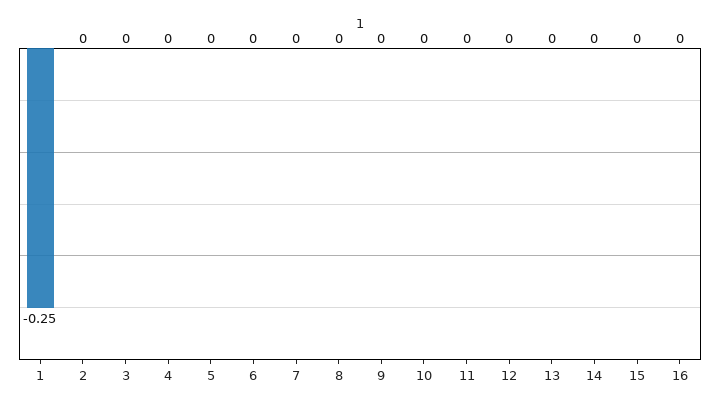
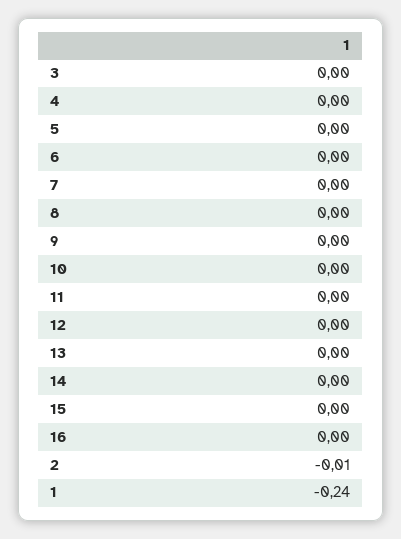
  {
-   "1": -0.25,
+   "1": -0.24,
-   "2": 0,
+   "2": -0.01,
    "3": 0,
    "4": 0,
    "5": 0,
    "6": 0,
    "7": 0,
    "8": 0,
    "9": 0,
    "10": 0,
    "11": 0,
    "12": 0,
    "13": 0,
    "14": 0,
    "15": 0,
    "16": 0
  }

